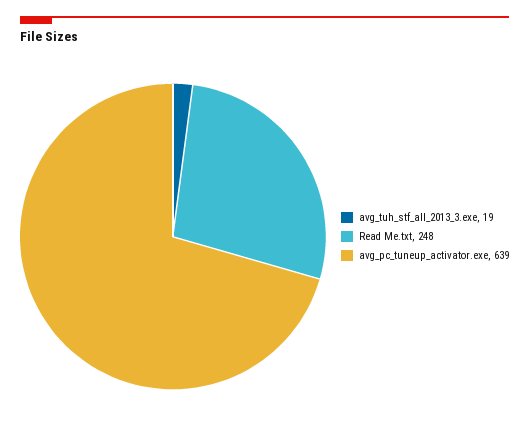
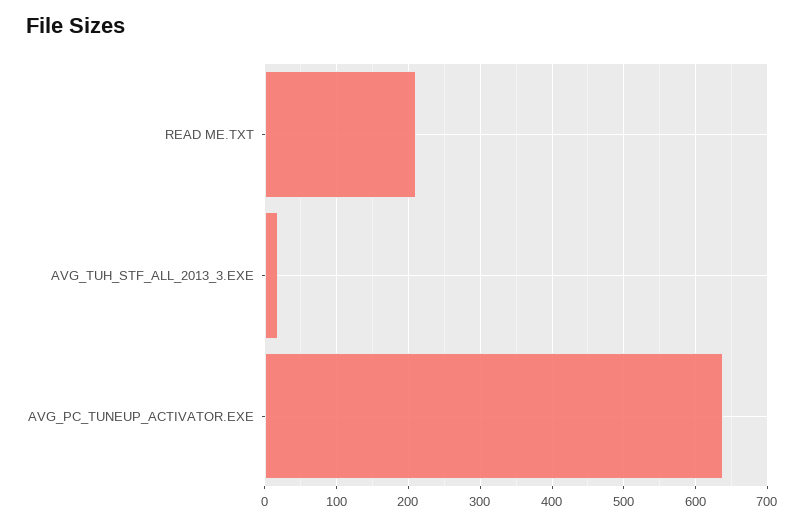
  {
    "avg_tuh_stf_all_2013_3.exe": 19,
-   "Read Me.txt": 248,
+   "Read Me.txt": 210,
    "avg_pc_tuneup_activator.exe": 639
  }

